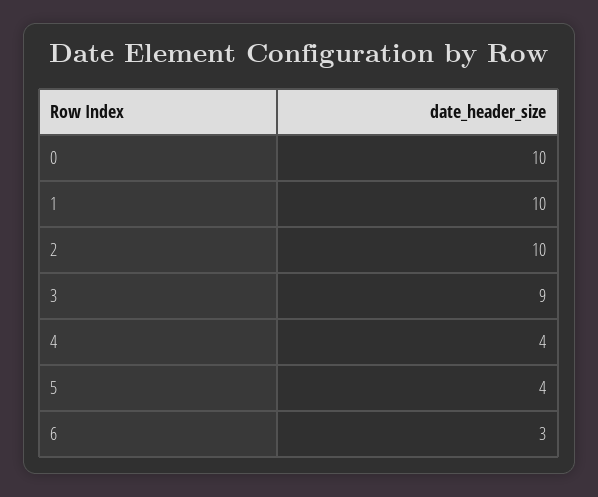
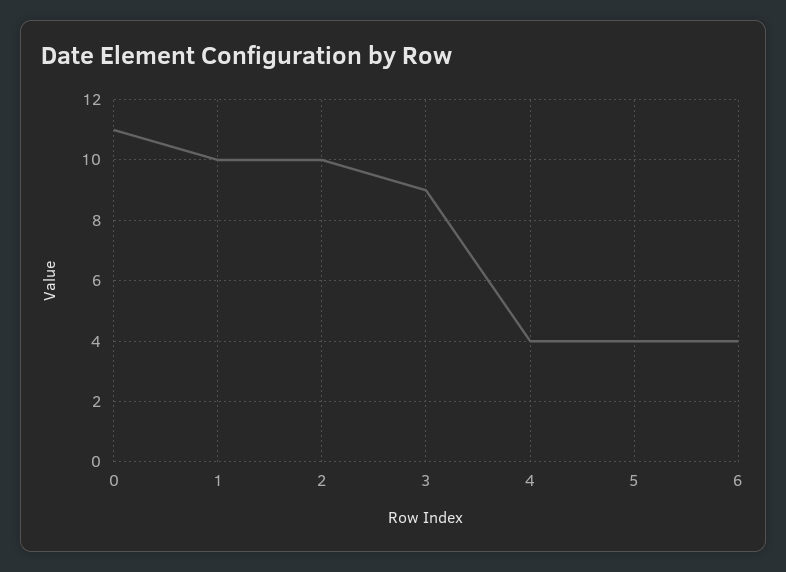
  {
-   "0": 10,
+   "0": 11,
    "1": 10,
    "2": 10,
    "3": 9,
    "4": 4,
    "5": 4,
-   "6": 3
+   "6": 4
  }

